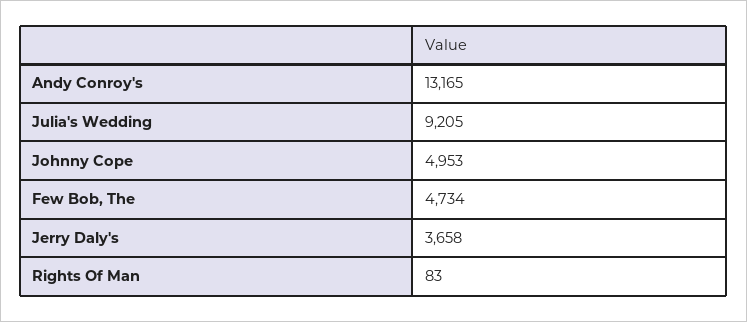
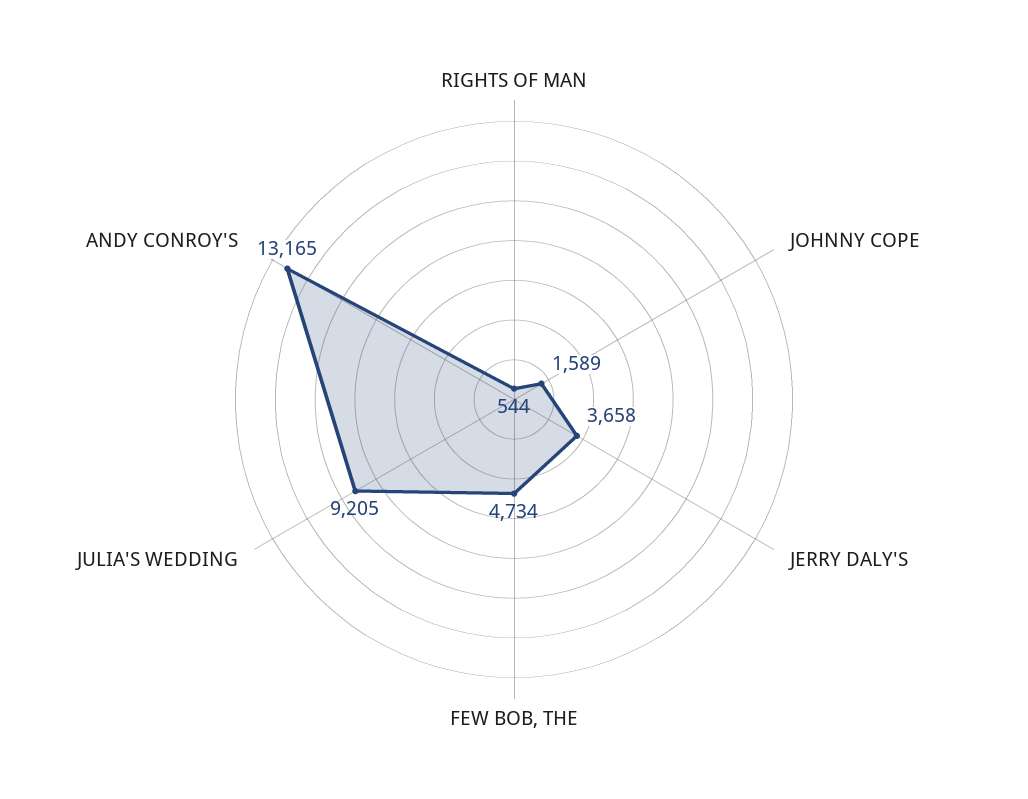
  {
    "Andy Conroy's": 13165,
    "Julia's Wedding": 9205,
-   "Johnny Cope": 4953,
+   "Johnny Cope": 1589,
    "Few Bob, The": 4734,
    "Jerry Daly's": 3658,
-   "Rights Of Man": 83
+   "Rights Of Man": 544
  }

